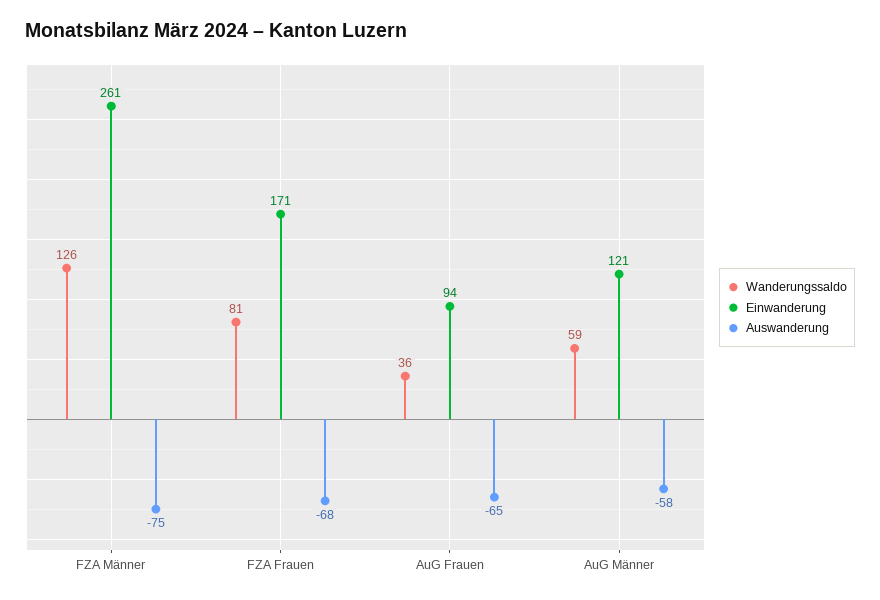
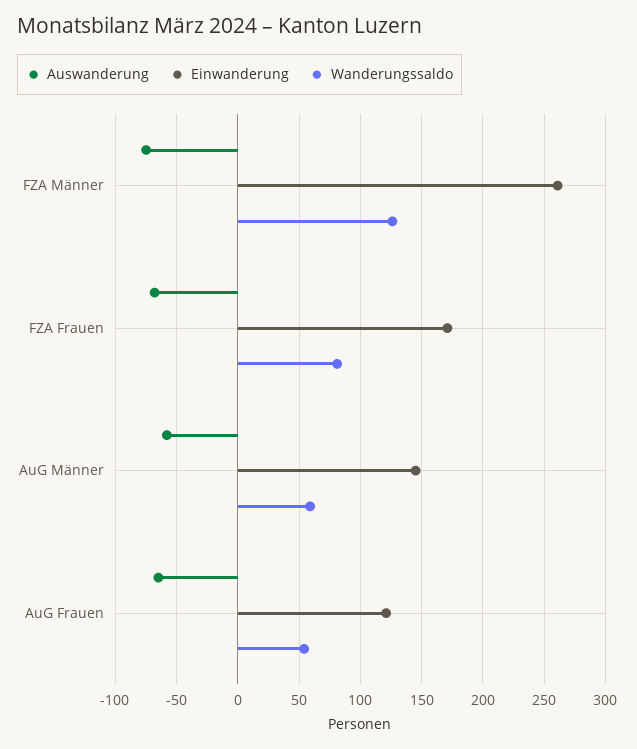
  {
    "Wanderungssaldo": {
      "FZA Männer": 126,
      "FZA Frauen": 81,
-     "AuG Frauen": 36,
+     "AuG Frauen": 55,
      "AuG Männer": 59
    },
    "Einwanderung": {
      "FZA Männer": 261,
      "FZA Frauen": 171,
-     "AuG Frauen": 94,
+     "AuG Frauen": 120,
-     "AuG Männer": 121
+     "AuG Männer": 145
    },
    "Auswanderung": {
      "FZA Männer": -75,
      "FZA Frauen": -68,
      "AuG Frauen": -65,
      "AuG Männer": -58
    }
  }

